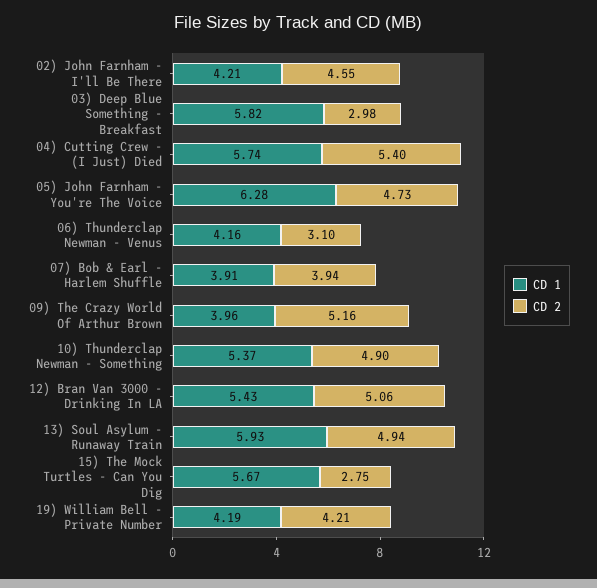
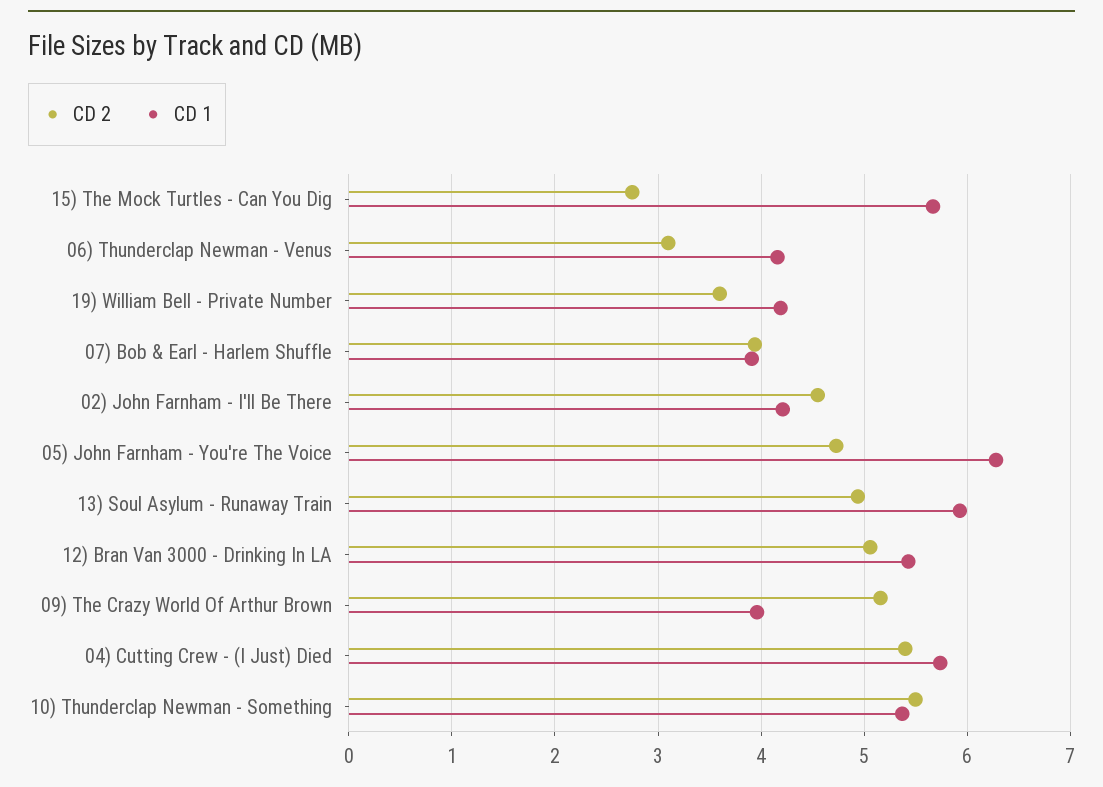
  {
    "CD 1": {
      "02) John Farnham - I'll Be There": 4.21,
-     "03) Deep Blue Something - Breakfast": 5.82,
      "04) Cutting Crew - (I Just) Died": 5.74,
      "05) John Farnham - You're The Voice": 6.28,
      "06) Thunderclap Newman - Venus": 4.16,
      "07) Bob & Earl - Harlem Shuffle": 3.91,
      "09) The Crazy World Of Arthur Brown": 3.96,
      "10) Thunderclap Newman - Something": 5.37,
      "12) Bran Van 3000 - Drinking In LA": 5.43,
      "13) Soul Asylum - Runaway Train": 5.93,
      "15) The Mock Turtles - Can You Dig": 5.67,
      "19) William Bell - Private Number": 4.19
    },
    "CD 2": {
      "02) John Farnham - I'll Be There": 4.55,
-     "03) Deep Blue Something - Breakfast": 2.98,
      "04) Cutting Crew - (I Just) Died": 5.4,
      "05) John Farnham - You're The Voice": 4.73,
      "06) Thunderclap Newman - Venus": 3.1,
      "07) Bob & Earl - Harlem Shuffle": 3.94,
      "09) The Crazy World Of Arthur Brown": 5.16,
-     "10) Thunderclap Newman - Something": 4.9,
+     "10) Thunderclap Newman - Something": 5.5,
      "12) Bran Van 3000 - Drinking In LA": 5.06,
      "13) Soul Asylum - Runaway Train": 4.94,
      "15) The Mock Turtles - Can You Dig": 2.75,
-     "19) William Bell - Private Number": 4.21
+     "19) William Bell - Private Number": 3.6
    }
  }

